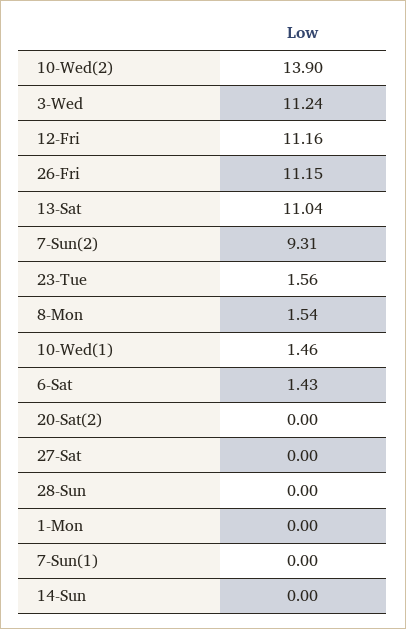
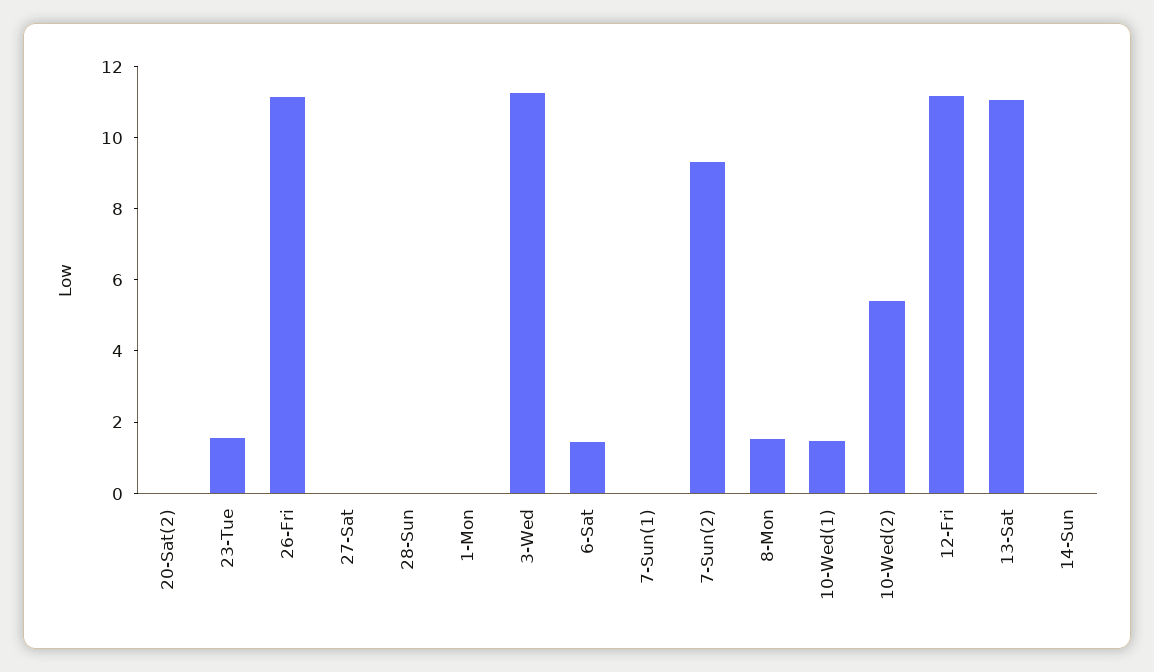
  {
-   "10-Wed(2)": 13.9,
+   "10-Wed(2)": 5.5,
    "3-Wed": 11.24,
    "12-Fri": 11.16,
    "26-Fri": 11.15,
    "13-Sat": 11.04,
    "7-Sun(2)": 9.31,
    "23-Tue": 1.56,
    "8-Mon": 1.54,
    "10-Wed(1)": 1.46,
    "6-Sat": 1.43,
    "20-Sat(2)": 0,
    "27-Sat": 0,
    "28-Sun": 0,
    "1-Mon": 0,
    "7-Sun(1)": 0,
    "14-Sun": 0
  }

